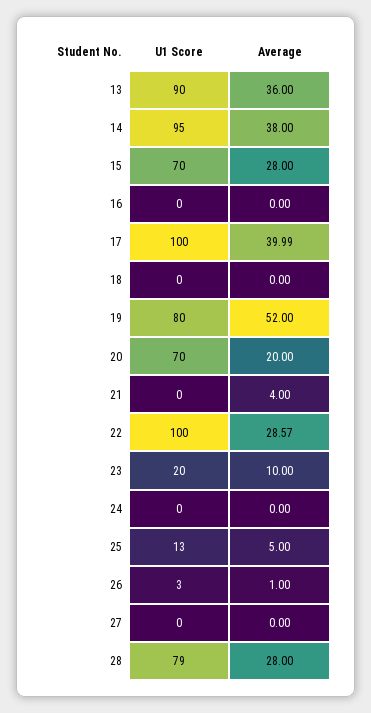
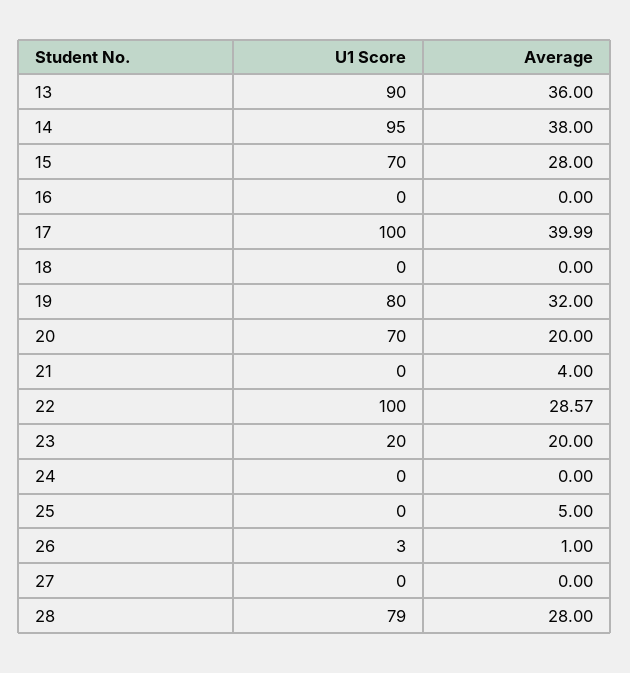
  {
    "U1 Score": {
      "13": 90,
      "14": 95,
      "15": 70,
      "16": 0,
      "17": 100,
      "18": 0,
      "19": 80,
      "20": 70,
      "21": 0,
      "22": 100,
      "23": 20,
      "24": 0,
-     "25": 13,
+     "25": 0,
      "26": 3,
      "27": 0,
      "28": 79
    },
    "Average": {
      "13": 36,
      "14": 38,
      "15": 28,
      "16": 0,
      "17": 39.99,
      "18": 0,
-     "19": 52,
+     "19": 32,
      "20": 20,
      "21": 4,
      "22": 28.57,
-     "23": 10,
+     "23": 20,
      "24": 0,
      "25": 5,
      "26": 1,
      "27": 0,
      "28": 28
    }
  }

